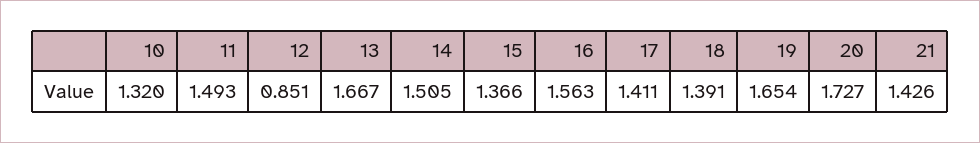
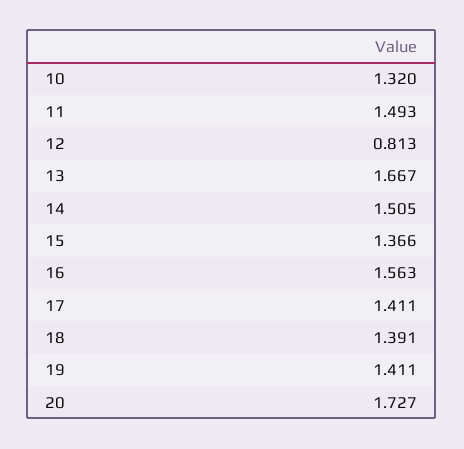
  {
    "10": 1.32,
    "11": 1.493,
-   "12": 0.851,
+   "12": 0.813,
    "13": 1.667,
    "14": 1.505,
    "15": 1.366,
    "16": 1.563,
    "17": 1.411,
    "18": 1.391,
-   "19": 1.654,
+   "19": 1.411,
-   "20": 1.727,
+   "20": 1.727
-   "21": 1.426
  }

